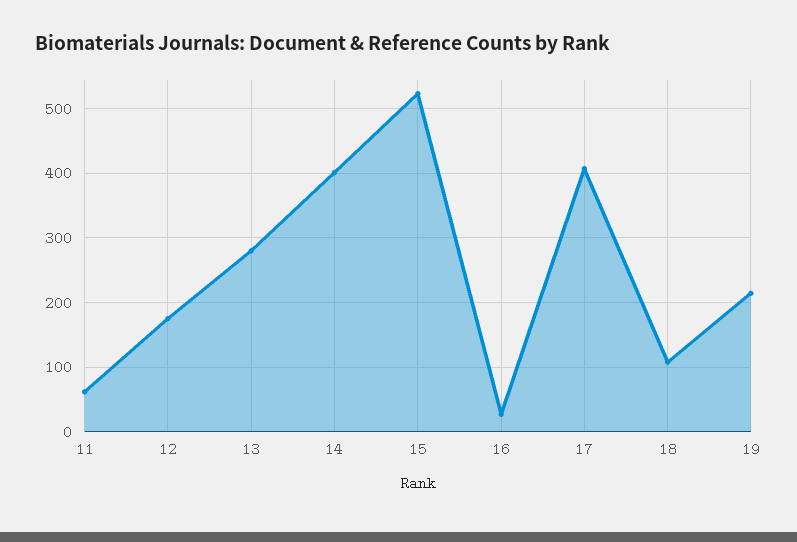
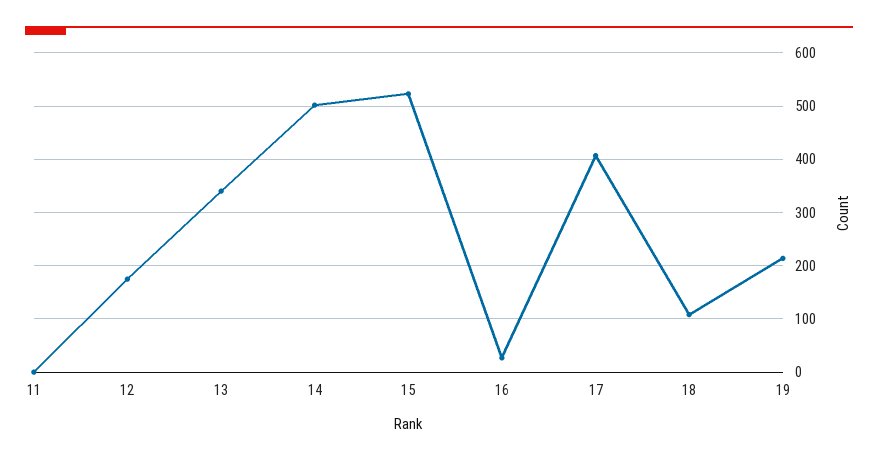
  {
-   "11": 60,
+   "11": 0,
    "12": 180,
-   "13": 280,
+   "13": 340,
-   "14": 400,
+   "14": 500,
    "15": 520,
    "16": 30,
    "17": 410,
    "18": 110,
    "19": 210
  }

